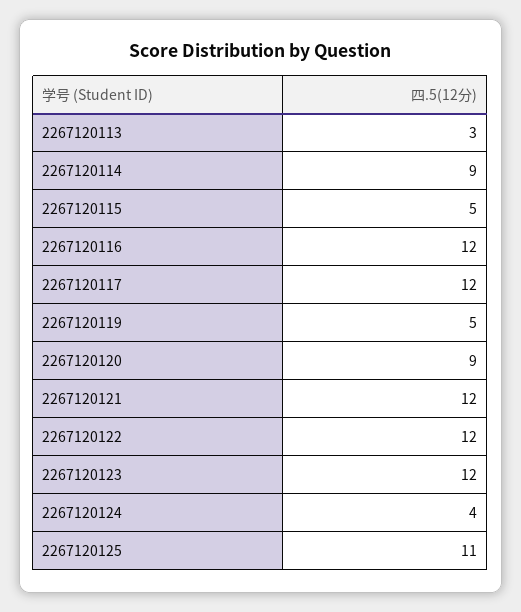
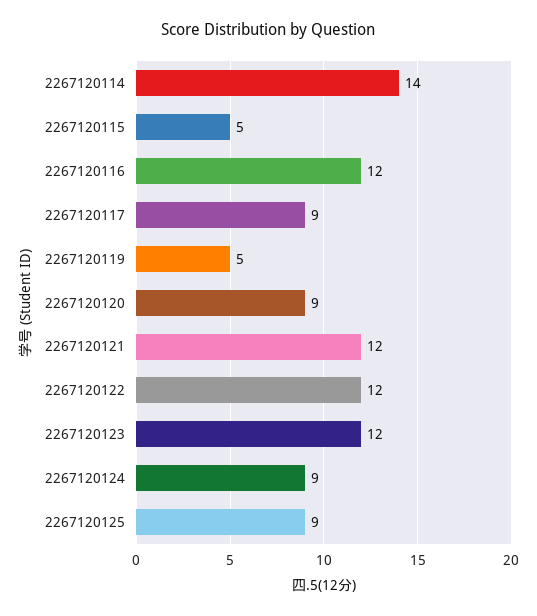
  {
-   "2267120113": 3,
-   "2267120114": 9,
+   "2267120114": 14,
    "2267120115": 5,
    "2267120116": 12,
-   "2267120117": 12,
+   "2267120117": 9,
    "2267120119": 5,
    "2267120120": 9,
    "2267120121": 12,
    "2267120122": 12,
    "2267120123": 12,
-   "2267120124": 4,
+   "2267120124": 9,
-   "2267120125": 11
+   "2267120125": 9
  }

